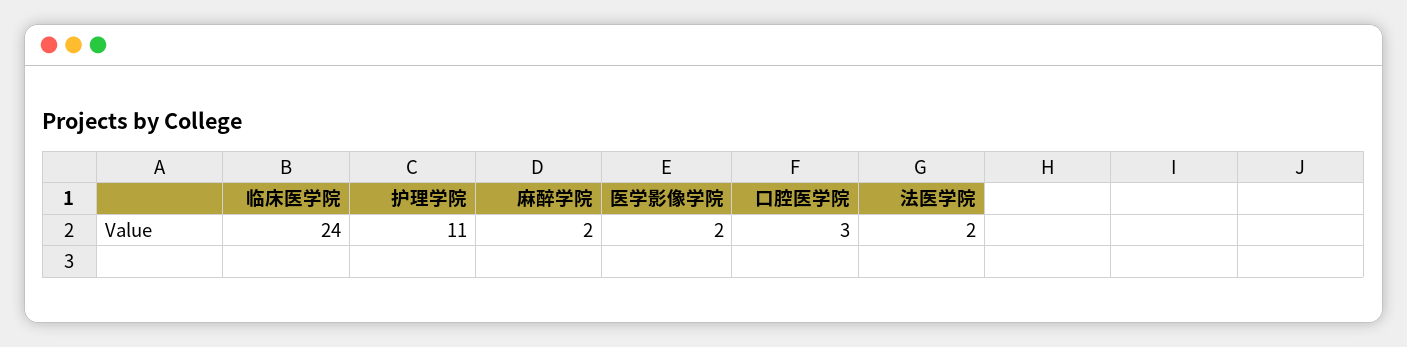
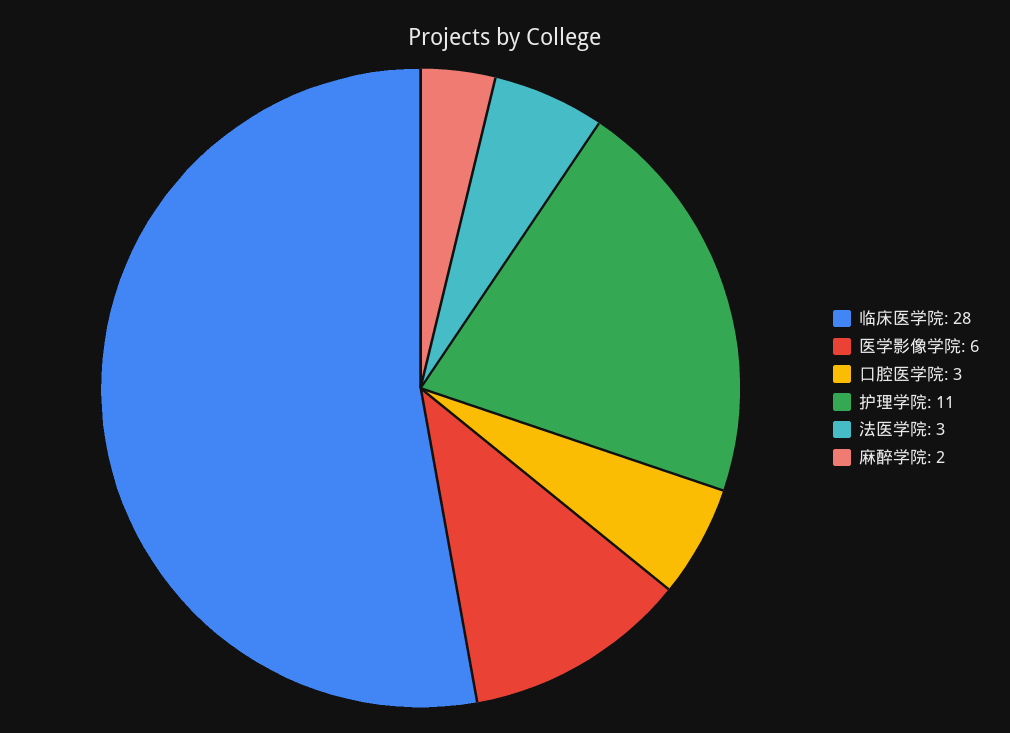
  {
-   "临床医学院": 24,
+   "临床医学院": 28,
    "护理学院": 11,
    "麻醉学院": 2,
-   "医学影像学院": 2,
+   "医学影像学院": 6,
    "口腔医学院": 3,
-   "法医学院": 2
+   "法医学院": 3
  }

